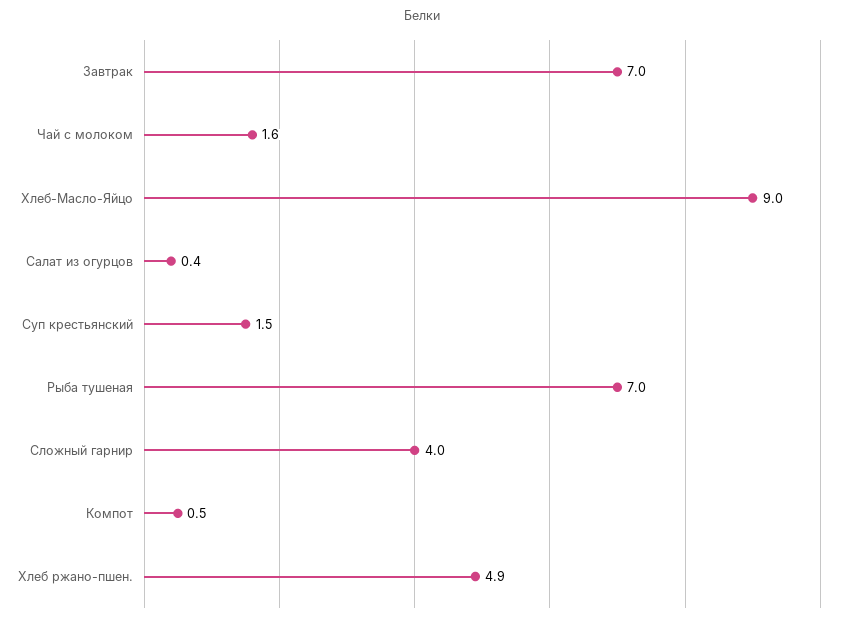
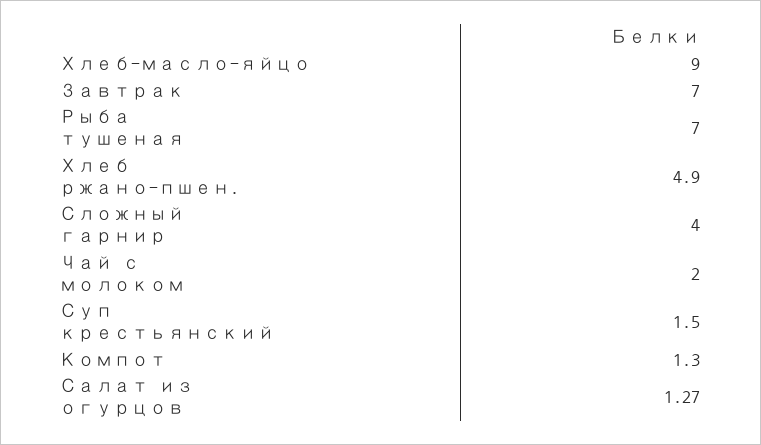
  {
    "Завтрак": 7,
-   "Чай с молоком": 1.6,
+   "Чай с молоком": 2,
    "Хлеб-Масло-Яйцо": 9,
-   "Салат из огурцов": 0.4,
+   "Салат из огурцов": 1.27,
    "Суп крестьянский": 1.5,
    "Рыба тушеная": 7,
    "Сложный гарнир": 4,
-   "Компот": 0.5,
+   "Компот": 1.3,
    "Хлеб ржано-пшен.": 4.9
  }

